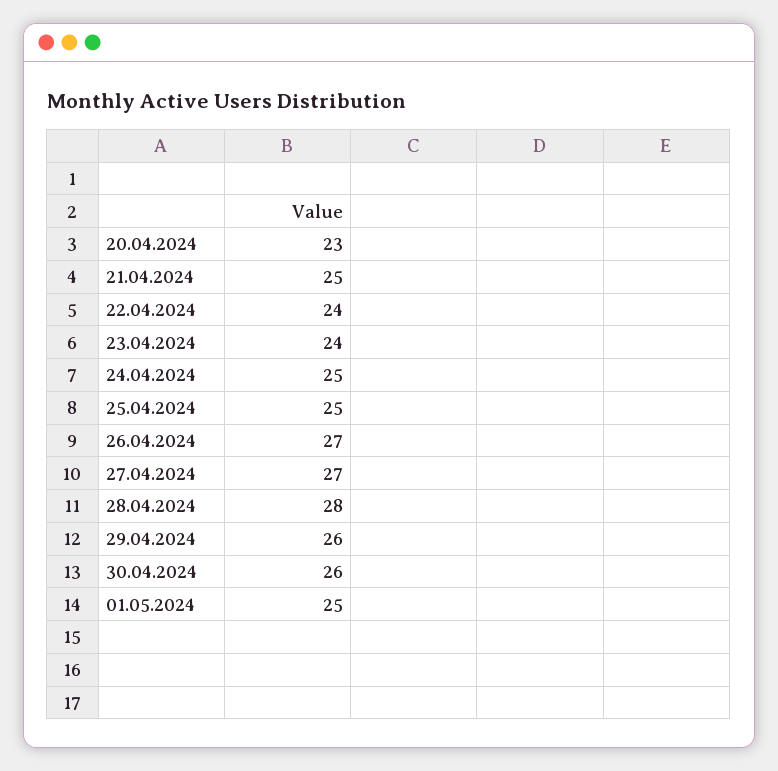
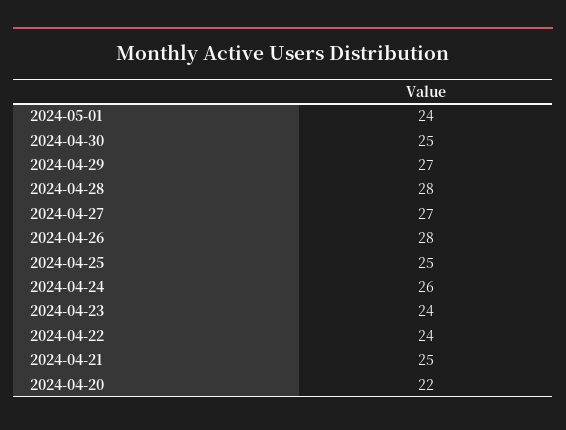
  {
-   "20.04.2024": 23,
+   "20.04.2024": 22,
    "21.04.2024": 25,
    "22.04.2024": 24,
    "23.04.2024": 24,
-   "24.04.2024": 25,
+   "24.04.2024": 26,
    "25.04.2024": 25,
-   "26.04.2024": 27,
+   "26.04.2024": 28,
    "27.04.2024": 27,
    "28.04.2024": 28,
-   "29.04.2024": 26,
+   "29.04.2024": 27,
-   "30.04.2024": 26,
+   "30.04.2024": 25,
-   "01.05.2024": 25
+   "01.05.2024": 24
  }

